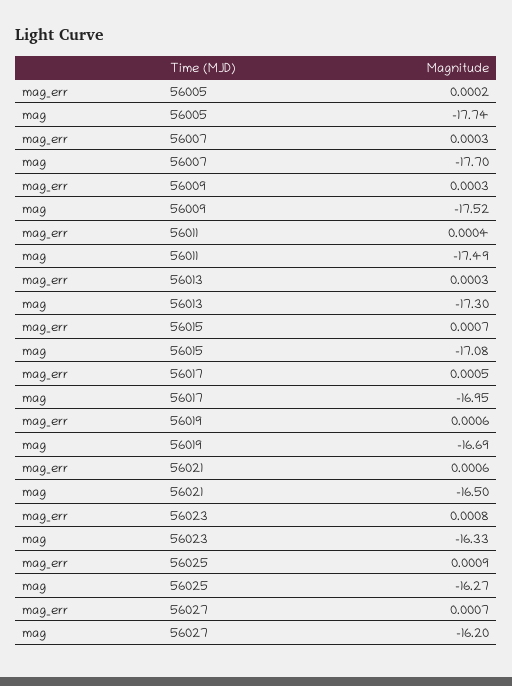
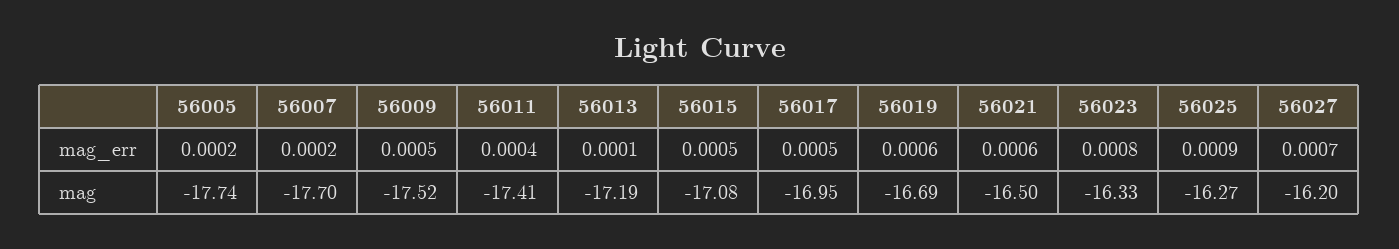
  {
    "mag_err": {
      "56005": 0.0002,
-     "56007": 0.0003,
+     "56007": 0.0002,
-     "56009": 0.0003,
+     "56009": 0.0005,
      "56011": 0.0004,
-     "56013": 0.0003,
+     "56013": 0.0001,
-     "56015": 0.0007,
+     "56015": 0.0005,
      "56017": 0.0005,
      "56019": 0.0006,
      "56021": 0.0006,
      "56023": 0.0008,
      "56025": 0.0009,
      "56027": 0.0007
    },
    "mag": {
      "56005": -17.74,
      "56007": -17.7,
      "56009": -17.52,
-     "56011": -17.49,
+     "56011": -17.41,
-     "56013": -17.3,
+     "56013": -17.19,
      "56015": -17.08,
      "56017": -16.95,
      "56019": -16.69,
      "56021": -16.5,
      "56023": -16.33,
      "56025": -16.27,
      "56027": -16.2
    }
  }

